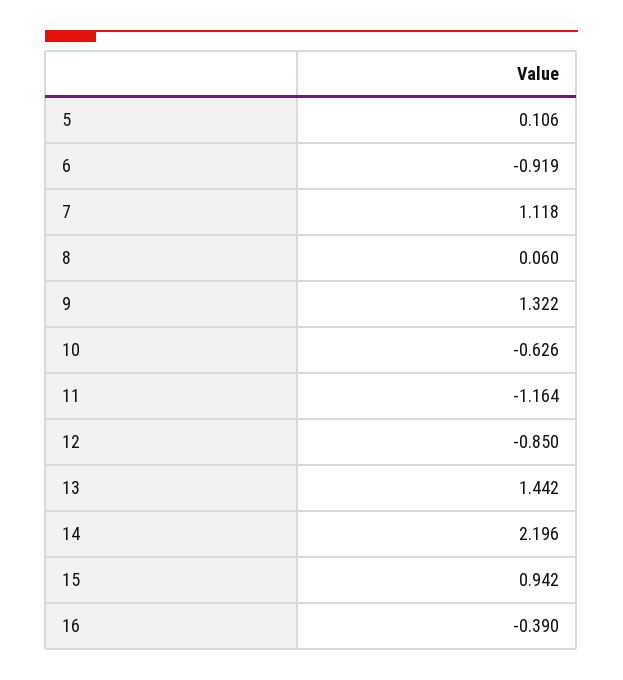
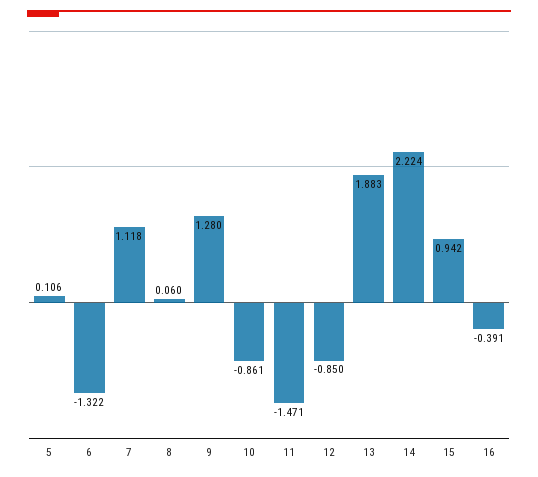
  {
    "5": 0.106,
-   "6": -0.919,
+   "6": -1.322,
    "7": 1.118,
    "8": 0.06,
-   "9": 1.322,
+   "9": 1.28,
-   "10": -0.626,
+   "10": -0.861,
-   "11": -1.164,
+   "11": -1.471,
    "12": -0.85,
-   "13": 1.442,
+   "13": 1.883,
-   "14": 2.196,
+   "14": 2.224,
    "15": 0.942,
-   "16": -0.39
+   "16": -0.391
  }

